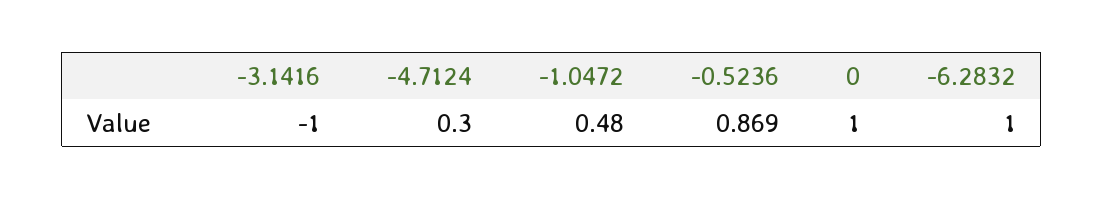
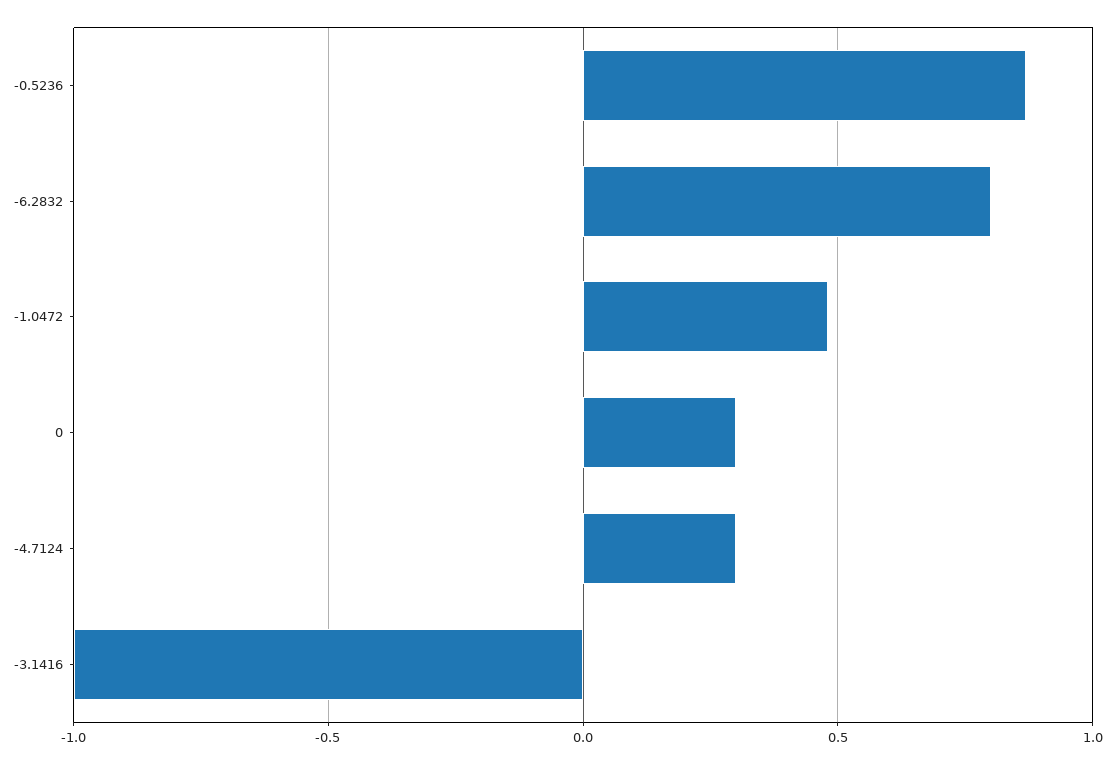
  {
    "-3.1416": -1,
    "-4.7124": 0.3,
    "-1.0472": 0.48,
    "-0.5236": 0.869,
-   "0": 1,
+   "0": 0.3,
-   "-6.2832": 1
+   "-6.2832": 0.8
  }

